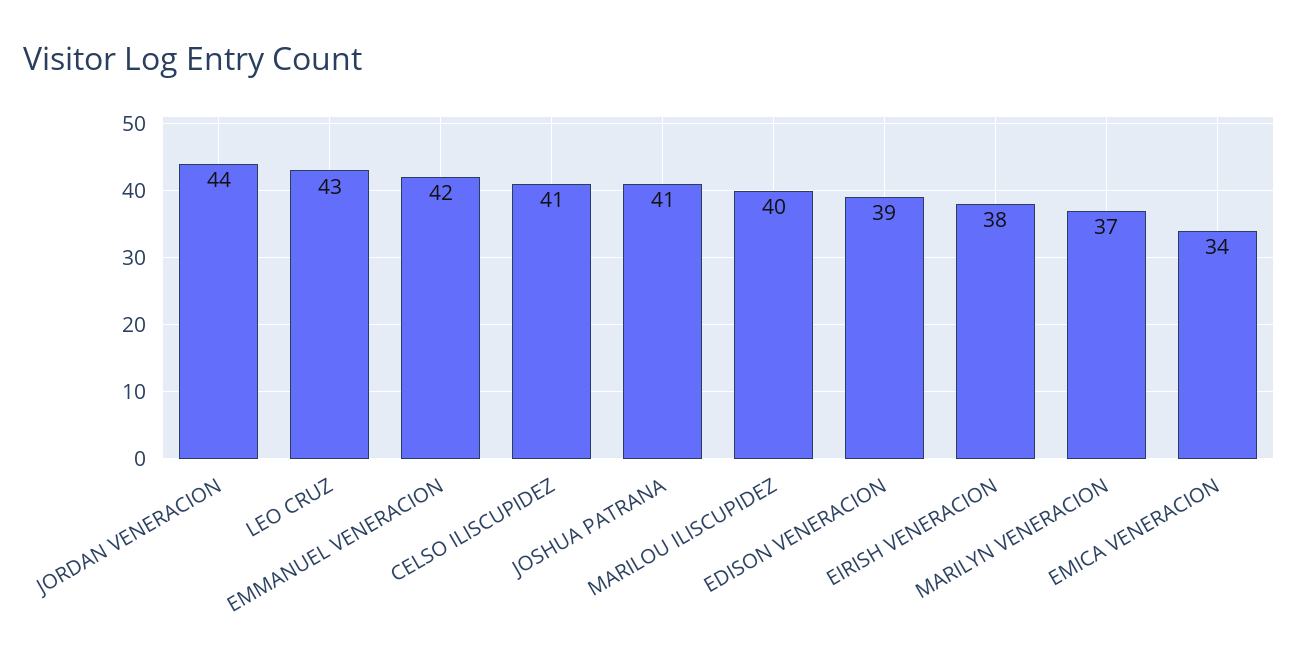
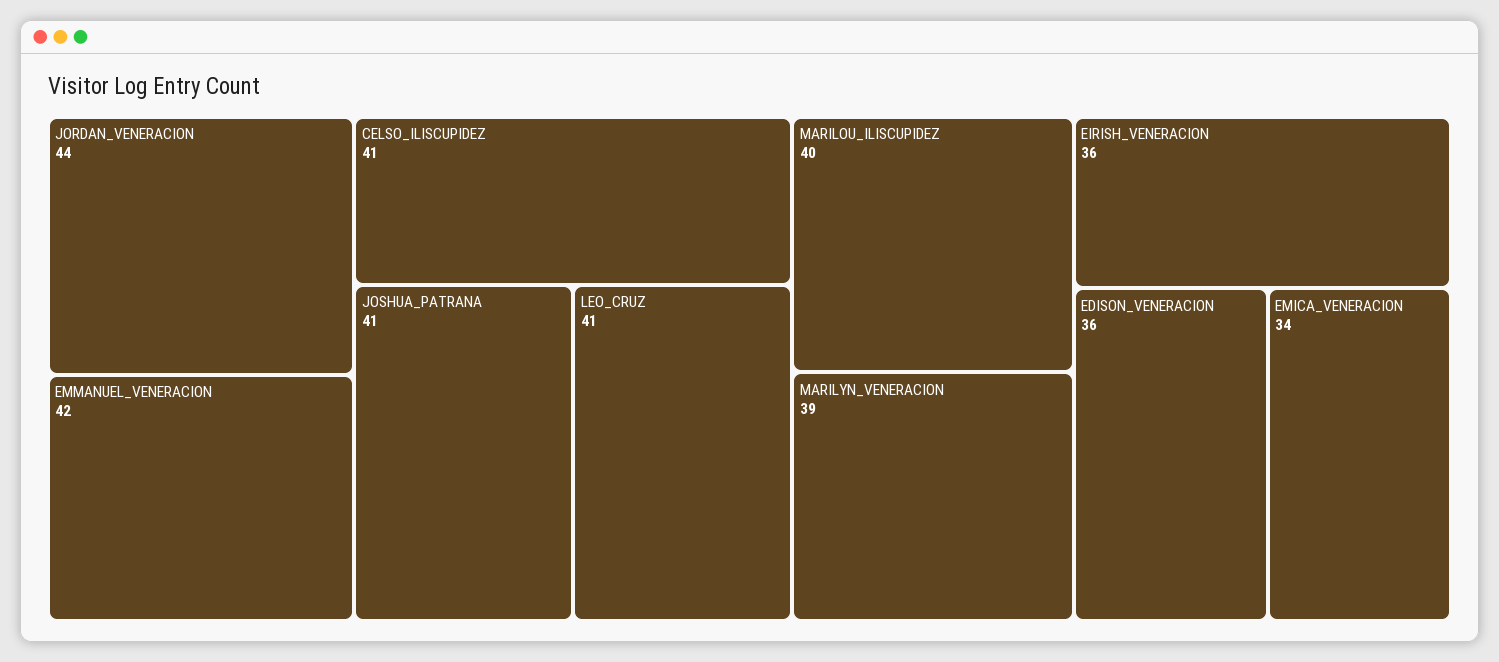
  {
    "JORDAN VENERACION": 44,
-   "LEO CRUZ": 43,
+   "LEO CRUZ": 41,
    "EMMANUEL VENERACION": 42,
    "CELSO ILISCUPIDEZ": 41,
    "JOSHUA PATRANA": 41,
    "MARILOU ILISCUPIDEZ": 40,
-   "EDISON VENERACION": 39,
+   "EDISON VENERACION": 36,
-   "EIRISH VENERACION": 38,
+   "EIRISH VENERACION": 36,
-   "MARILYN VENERACION": 37,
+   "MARILYN VENERACION": 39,
    "EMICA VENERACION": 34
  }

